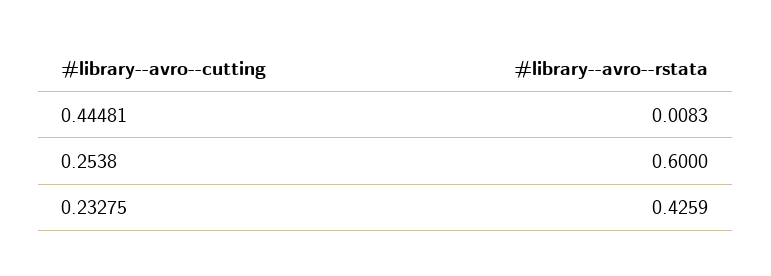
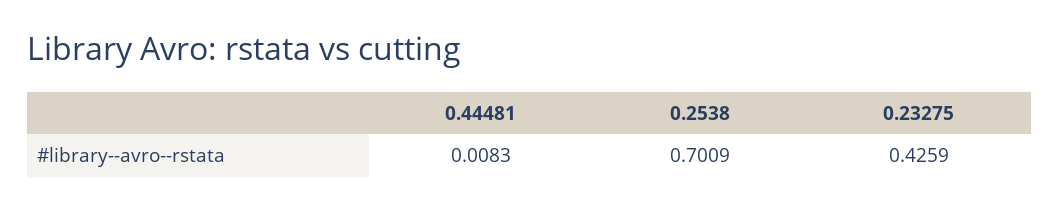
  {
    "0.44481": 0.0083,
-   "0.2538": 0.6,
+   "0.2538": 0.7009,
    "0.23275": 0.4259
  }

